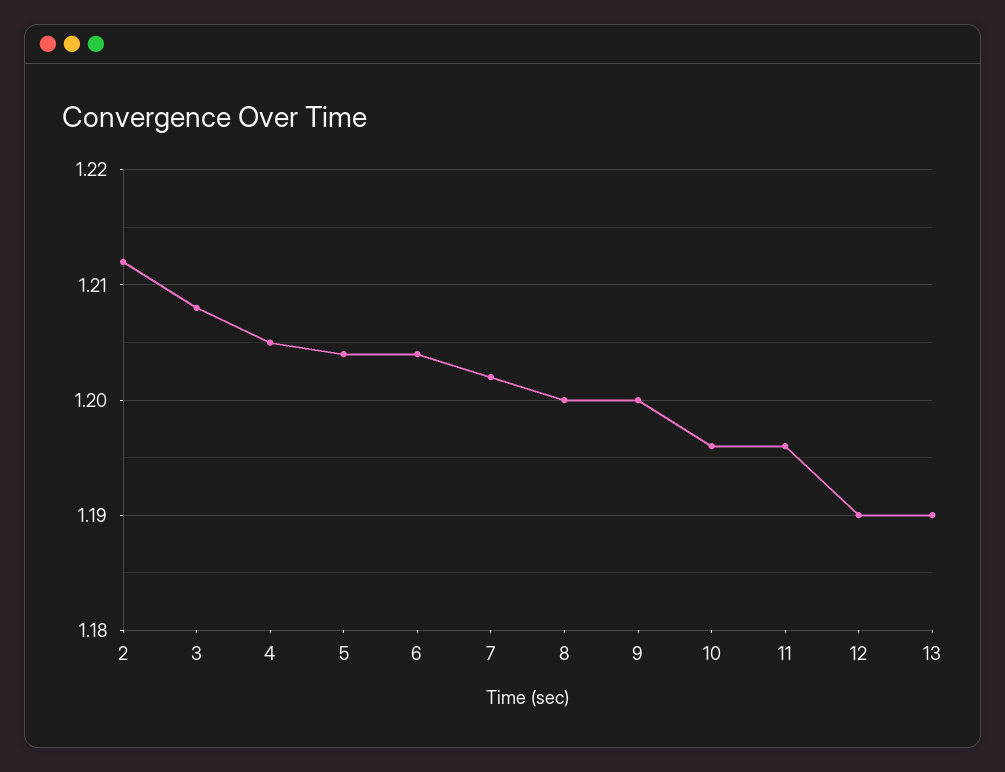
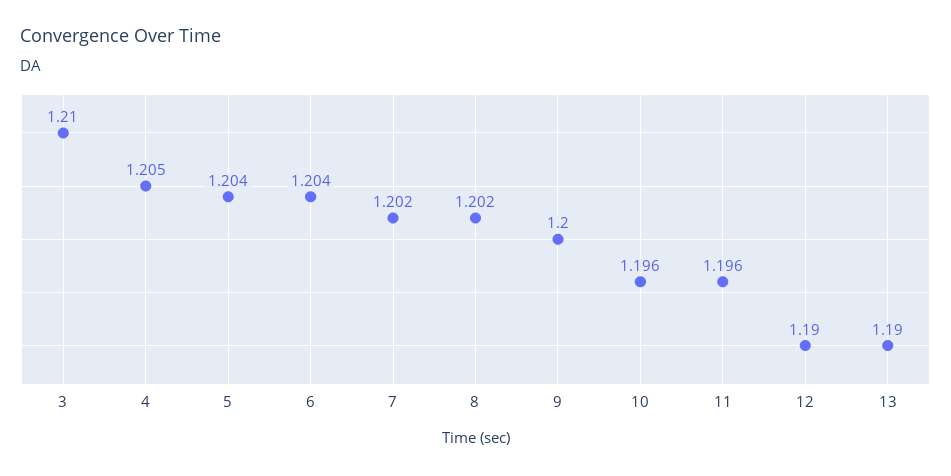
  {
-   "2": 1.212,
-   "3": 1.208,
+   "3": 1.21,
    "4": 1.205,
    "5": 1.204,
    "6": 1.204,
    "7": 1.202,
-   "8": 1.2,
+   "8": 1.202,
    "9": 1.2,
    "10": 1.196,
    "11": 1.196,
    "12": 1.19,
    "13": 1.19
  }

